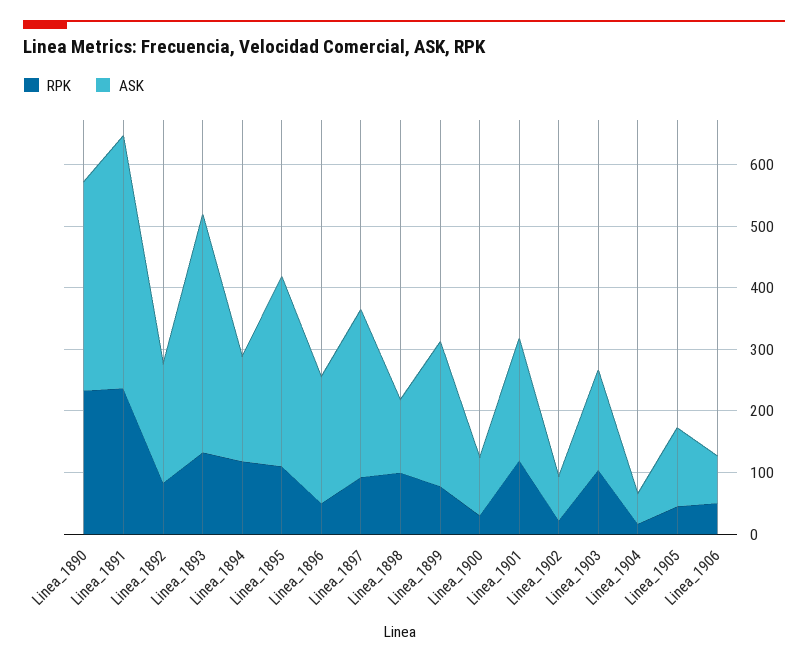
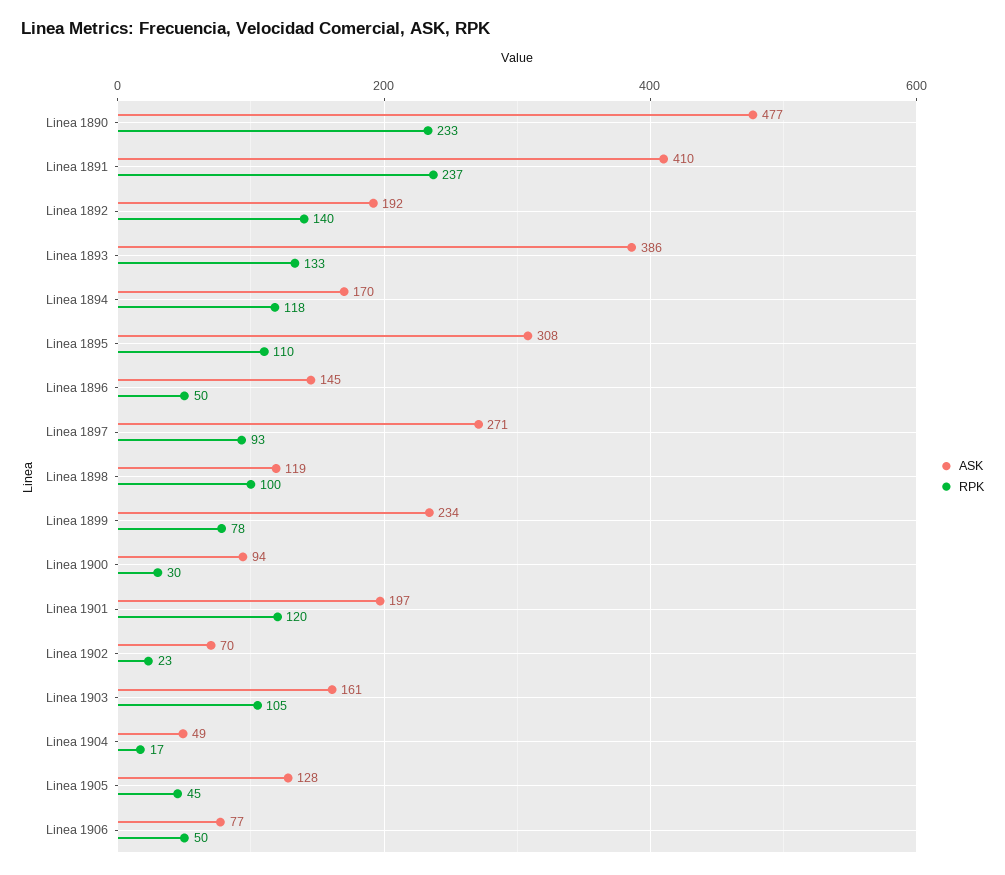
  {
    "RPK": {
      "Linea_1890": 233,
      "Linea_1891": 237,
-     "Linea_1892": 80,
+     "Linea_1892": 140,
      "Linea_1893": 133,
      "Linea_1894": 118,
      "Linea_1895": 110,
      "Linea_1896": 50,
      "Linea_1897": 93,
      "Linea_1898": 100,
      "Linea_1899": 78,
      "Linea_1900": 30,
      "Linea_1901": 120,
      "Linea_1902": 23,
      "Linea_1903": 105,
      "Linea_1904": 17,
      "Linea_1905": 45,
      "Linea_1906": 50
    },
    "ASK": {
-     "Linea_1890": 340,
+     "Linea_1890": 477,
      "Linea_1891": 410,
      "Linea_1892": 192,
      "Linea_1893": 386,
      "Linea_1894": 170,
      "Linea_1895": 308,
-     "Linea_1896": 200,
+     "Linea_1896": 145,
      "Linea_1897": 271,
      "Linea_1898": 119,
      "Linea_1899": 234,
      "Linea_1900": 94,
      "Linea_1901": 197,
      "Linea_1902": 70,
      "Linea_1903": 161,
      "Linea_1904": 49,
      "Linea_1905": 128,
      "Linea_1906": 77
    }
  }

